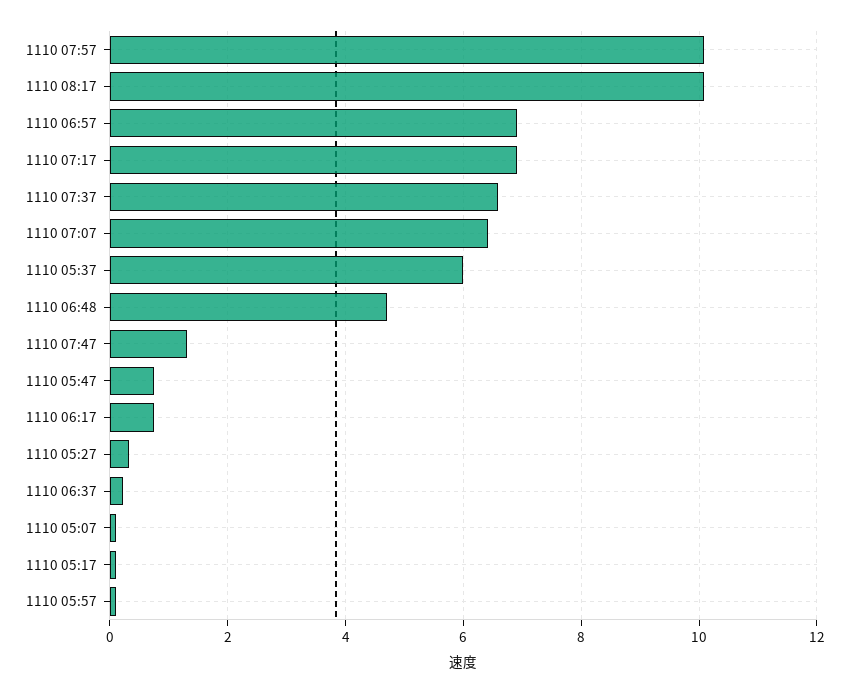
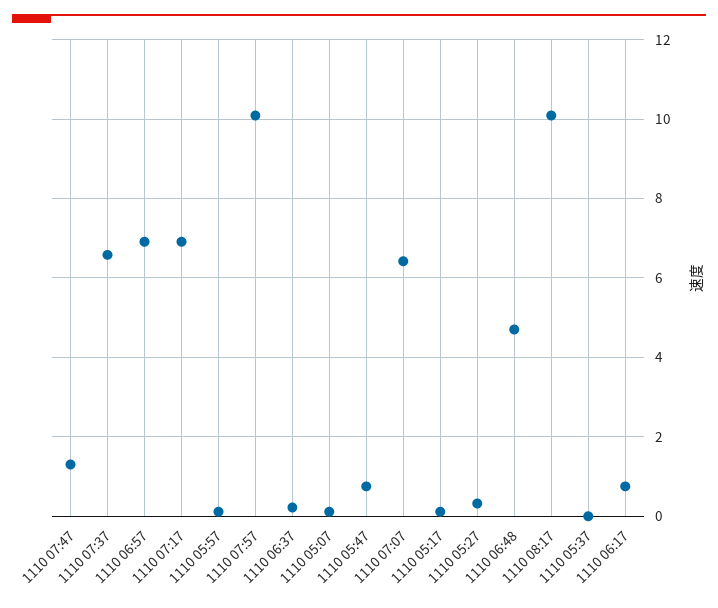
  {
    "1110 07:57": 10,
    "1110 08:17": 10,
    "1110 06:57": 7,
    "1110 07:17": 7,
    "1110 07:37": 6.6,
    "1110 07:07": 6.4,
-   "1110 05:37": 6,
+   "1110 05:37": 0,
    "1110 06:48": 4.8,
    "1110 07:47": 1.4,
    "1110 05:47": 0.8,
    "1110 06:17": 0.8,
    "1110 05:27": 0.4,
    "1110 06:37": 0.2,
    "1110 05:07": 0.2,
    "1110 05:17": 0.2,
    "1110 05:57": 0.2
  }

